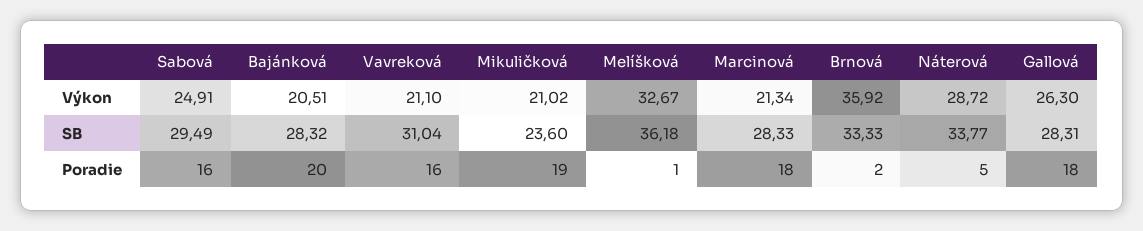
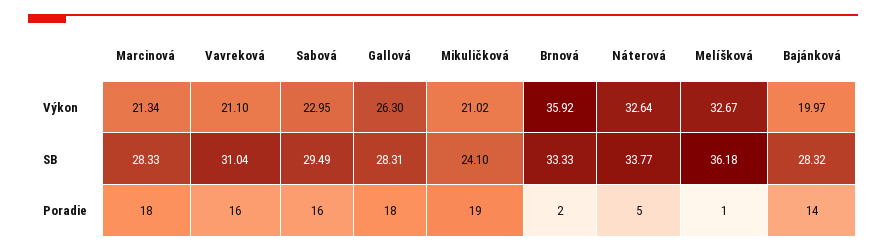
  {
    "Sabová": {
-     "Výkon": 24.91,
+     "Výkon": 22.95,
      "SB": 29.49,
      "Poradie": 16
    },
    "Bajánková": {
-     "Výkon": 20.51,
+     "Výkon": 19.97,
      "SB": 28.32,
-     "Poradie": 20
+     "Poradie": 14
    },
    "Vavreková": {
      "Výkon": 21.1,
      "SB": 31.04,
      "Poradie": 16
    },
    "Mikuličková": {
      "Výkon": 21.02,
-     "SB": 23.6,
+     "SB": 24.1,
      "Poradie": 19
    },
    "Melíšková": {
      "Výkon": 32.67,
      "SB": 36.18,
      "Poradie": 1
    },
    "Marcinová": {
      "Výkon": 21.34,
      "SB": 28.33,
      "Poradie": 18
    },
    "Brnová": {
      "Výkon": 35.92,
      "SB": 33.33,
      "Poradie": 2
    },
    "Náterová": {
-     "Výkon": 28.72,
+     "Výkon": 32.64,
      "SB": 33.77,
      "Poradie": 5
    },
    "Gallová": {
      "Výkon": 26.3,
      "SB": 28.31,
      "Poradie": 18
    }
  }

